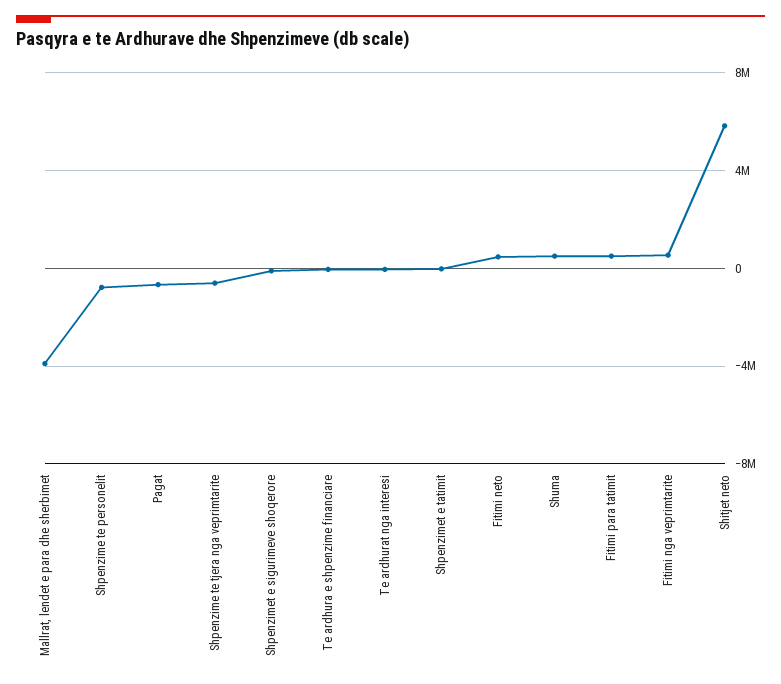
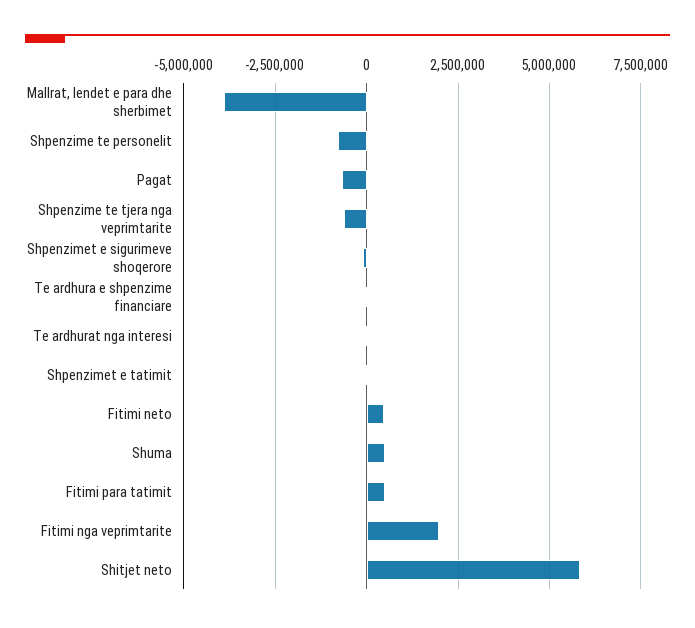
  {
    "Mallrat, lendet e para dhe sherbimet": -4000000,
    "Shpenzime te personelit": -750000,
    "Pagat": -750000,
    "Shpenzime te tjera nga veprimtarite": -500000,
    "Shpenzimet e sigurimeve shoqerore": 0,
    "Te ardhura e shpenzime financiare": 0,
    "Te ardhurat nga interesi": 0,
    "Shpenzimet e tatimit": 0,
    "Fitimi neto": 500000,
    "Shuma": 500000,
    "Fitimi para tatimit": 500000,
-   "Fitimi nga veprimtarite": 500000,
+   "Fitimi nga veprimtarite": 2000000,
    "Shitjet neto": 5750000
  }

